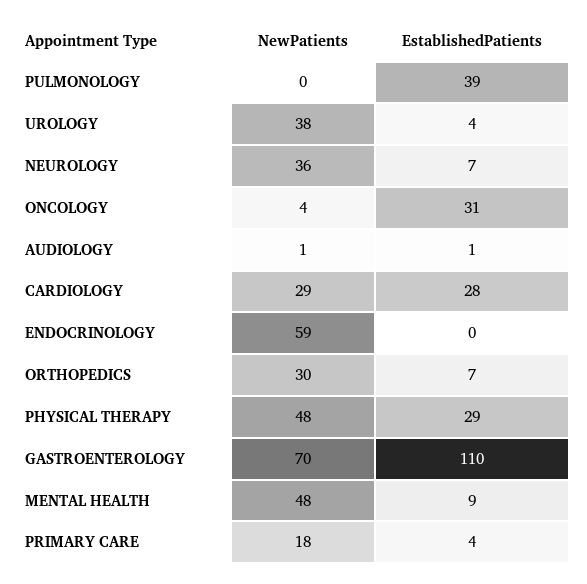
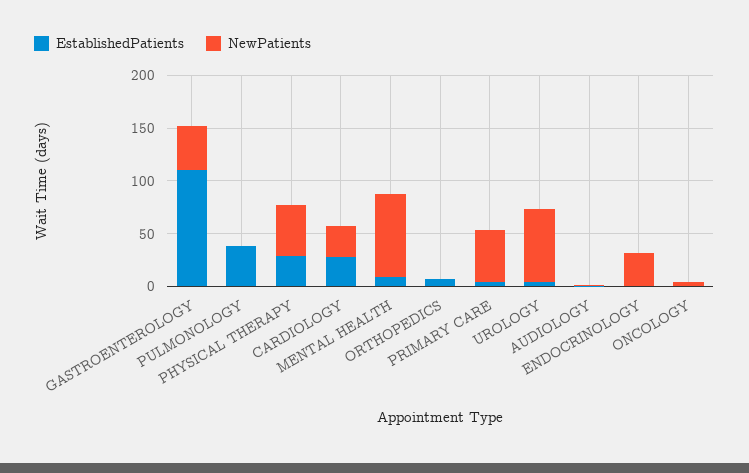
  {
    "NewPatients": {
      "PULMONOLOGY": 0,
-     "UROLOGY": 38,
+     "UROLOGY": 70,
-     "NEUROLOGY": 36,
      "ONCOLOGY": 4,
      "AUDIOLOGY": 1,
      "CARDIOLOGY": 29,
-     "ENDOCRINOLOGY": 59,
+     "ENDOCRINOLOGY": 30,
-     "ORTHOPEDICS": 30,
+     "ORTHOPEDICS": 0,
      "PHYSICAL THERAPY": 48,
-     "GASTROENTEROLOGY": 70,
+     "GASTROENTEROLOGY": 40,
-     "MENTAL HEALTH": 48,
+     "MENTAL HEALTH": 80,
-     "PRIMARY CARE": 18
+     "PRIMARY CARE": 50
    },
    "EstablishedPatients": {
      "PULMONOLOGY": 39,
      "UROLOGY": 4,
-     "NEUROLOGY": 7,
-     "ONCOLOGY": 31,
+     "ONCOLOGY": 0,
      "AUDIOLOGY": 1,
      "CARDIOLOGY": 28,
      "ENDOCRINOLOGY": 0,
      "ORTHOPEDICS": 7,
      "PHYSICAL THERAPY": 29,
      "GASTROENTEROLOGY": 110,
      "MENTAL HEALTH": 9,
      "PRIMARY CARE": 4
    }
  }

